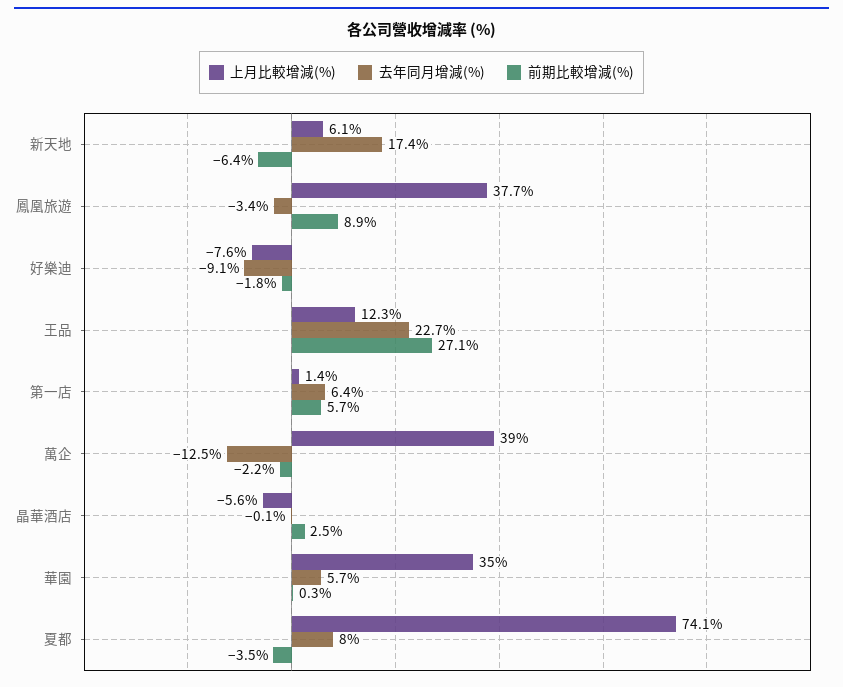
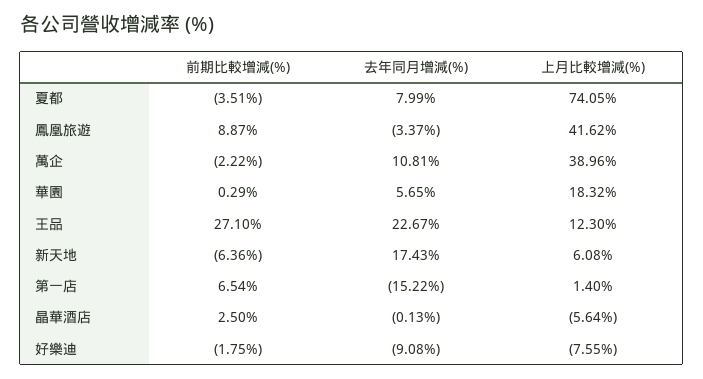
  {
    "上月比較增減(%)": {
      "新天地": 6.08,
-     "鳳凰旅遊": 37.7,
+     "鳳凰旅遊": 41.62,
      "好樂迪": -7.55,
      "王品": 12.3,
      "第一店": 1.4,
      "萬企": 38.96,
      "晶華酒店": -5.64,
-     "華園": 35,
+     "華園": 18.32,
      "夏都": 74.05
    },
    "去年同月增減(%)": {
      "新天地": 17.43,
      "鳳凰旅遊": -3.37,
      "好樂迪": -9.08,
      "王品": 22.67,
-     "第一店": 6.4,
+     "第一店": -15.22,
-     "萬企": -12.5,
+     "萬企": 10.81,
      "晶華酒店": -0.13,
      "華園": 5.65,
      "夏都": 7.99
    },
    "前期比較增減(%)": {
      "新天地": -6.36,
      "鳳凰旅遊": 8.87,
      "好樂迪": -1.75,
      "王品": 27.1,
-     "第一店": 5.7,
+     "第一店": 6.54,
      "萬企": -2.22,
      "晶華酒店": 2.5,
      "華園": 0.29,
      "夏都": -3.51
    }
  }

